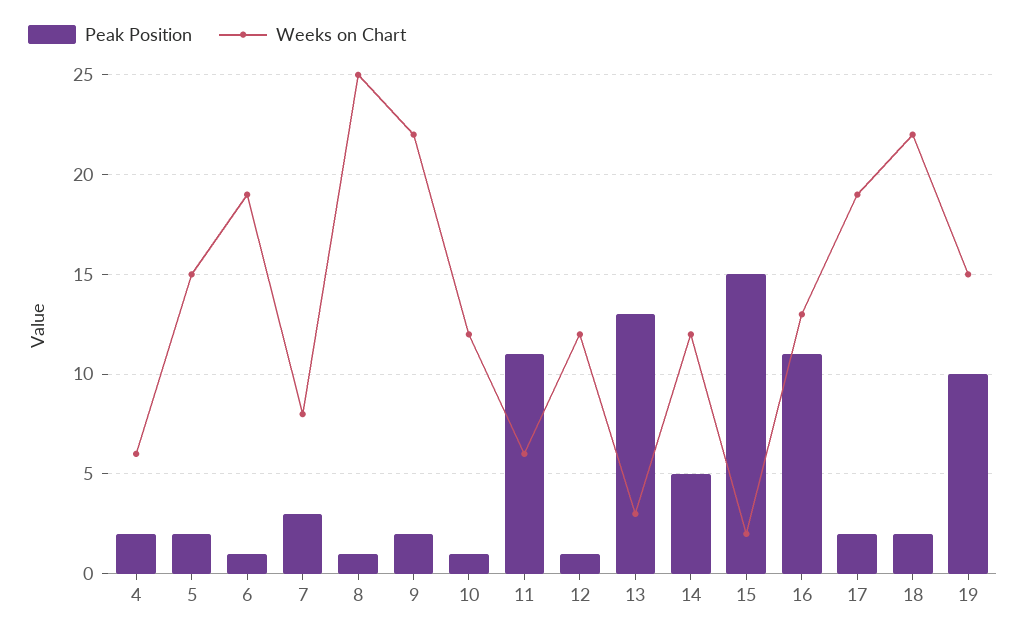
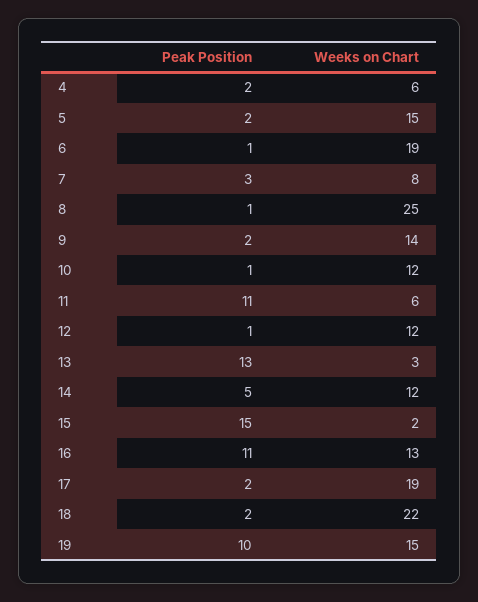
  {
    "Peak Position": {
      "4": 2,
      "5": 2,
      "6": 1,
      "7": 3,
      "8": 1,
      "9": 2,
      "10": 1,
      "11": 11,
      "12": 1,
      "13": 13,
      "14": 5,
      "15": 15,
      "16": 11,
      "17": 2,
      "18": 2,
      "19": 10
    },
    "Weeks on Chart": {
      "4": 6,
      "5": 15,
      "6": 19,
      "7": 8,
      "8": 25,
-     "9": 22,
+     "9": 14,
      "10": 12,
      "11": 6,
      "12": 12,
      "13": 3,
      "14": 12,
      "15": 2,
      "16": 13,
      "17": 19,
      "18": 22,
      "19": 15
    }
  }

